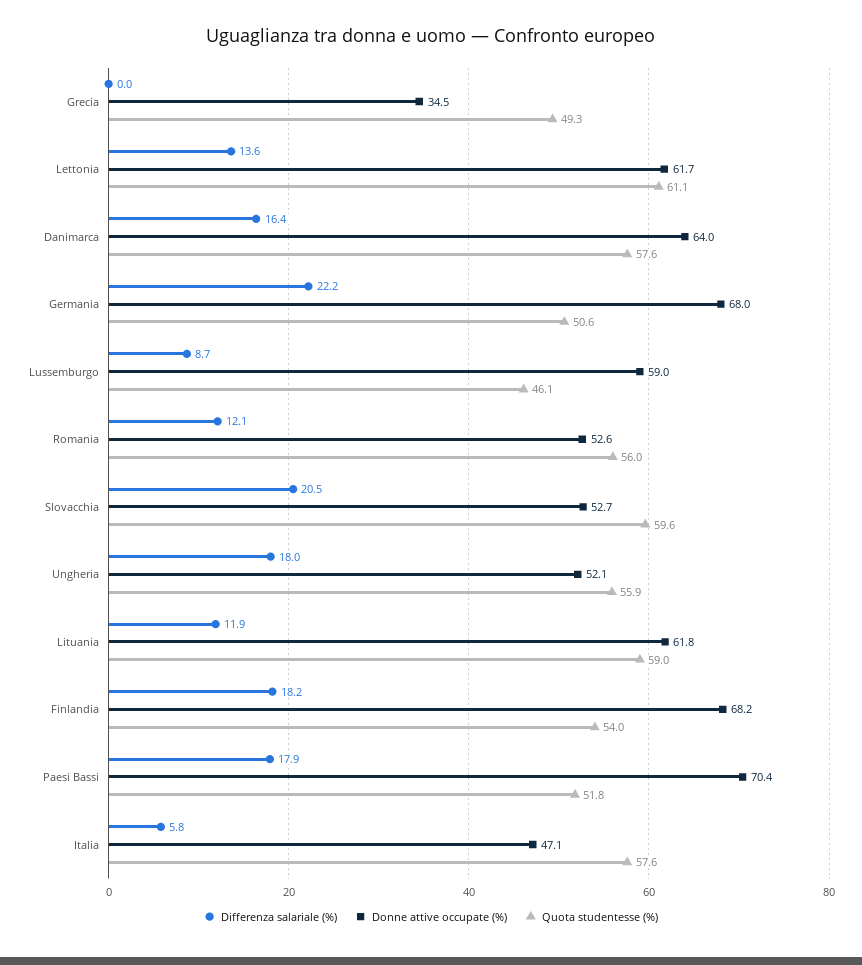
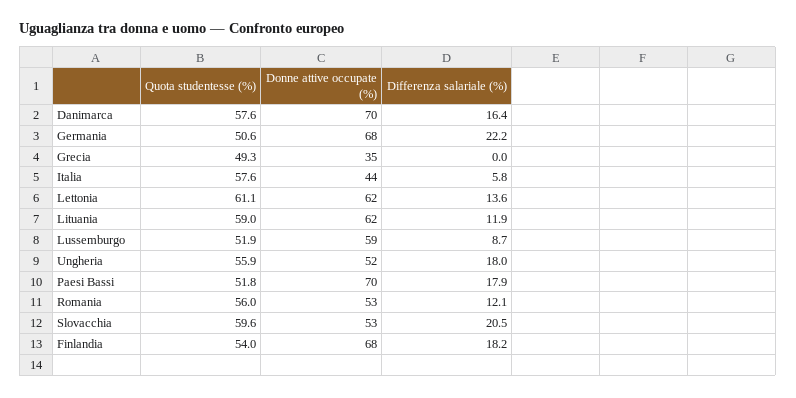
  {
    "Differenza salariale (%)": {
      "Grecia": 0,
      "Lettonia": 13.6,
      "Danimarca": 16.4,
      "Germania": 22.2,
      "Lussemburgo": 8.7,
      "Romania": 12.1,
      "Slovacchia": 20.5,
      "Ungheria": 18,
      "Lituania": 11.9,
      "Finlandia": 18.2,
      "Paesi Bassi": 17.9,
      "Italia": 5.8
    },
    "Donne attive occupate (%)": {
      "Grecia": 34.5,
      "Lettonia": 61.7,
-     "Danimarca": 64,
+     "Danimarca": 70,
      "Germania": 68,
      "Lussemburgo": 59,
      "Romania": 52.6,
      "Slovacchia": 52.7,
      "Ungheria": 52.1,
      "Lituania": 61.8,
      "Finlandia": 68.2,
      "Paesi Bassi": 70.4,
-     "Italia": 47.1
+     "Italia": 44
    },
    "Quota studentesse (%)": {
      "Grecia": 49.3,
      "Lettonia": 61.1,
      "Danimarca": 57.6,
      "Germania": 50.6,
-     "Lussemburgo": 46.1,
+     "Lussemburgo": 51.9,
      "Romania": 56,
      "Slovacchia": 59.6,
      "Ungheria": 55.9,
      "Lituania": 59,
      "Finlandia": 54,
      "Paesi Bassi": 51.8,
      "Italia": 57.6
    }
  }

